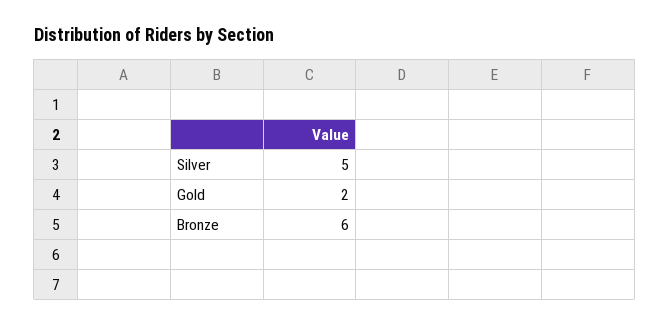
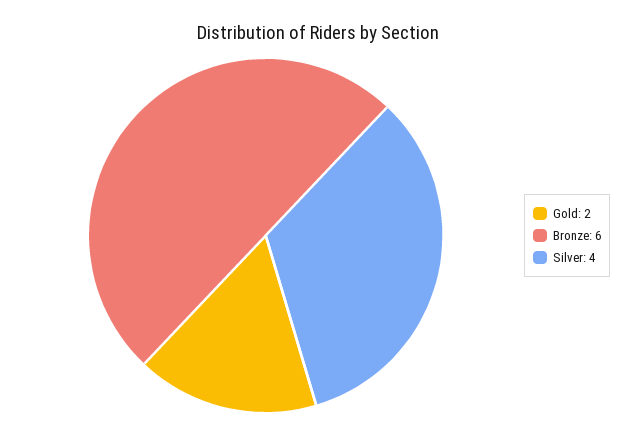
  {
-   "Silver": 5,
+   "Silver": 4,
    "Gold": 2,
    "Bronze": 6
  }

